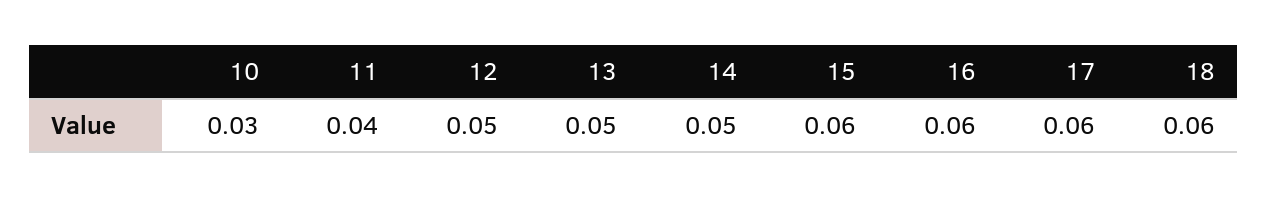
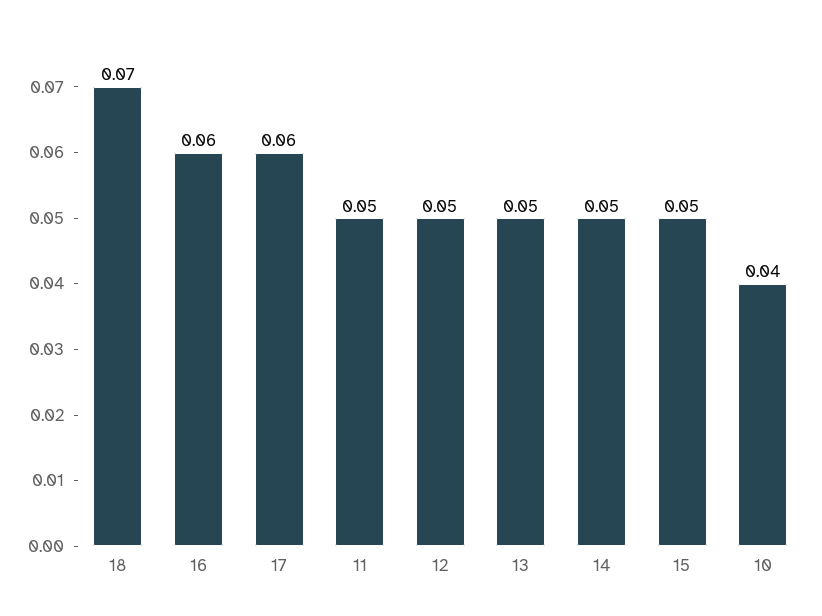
  {
-   "10": 0.03,
+   "10": 0.04,
-   "11": 0.04,
+   "11": 0.05,
    "12": 0.05,
    "13": 0.05,
    "14": 0.05,
-   "15": 0.06,
+   "15": 0.05,
    "16": 0.06,
    "17": 0.06,
-   "18": 0.06
+   "18": 0.07
  }

